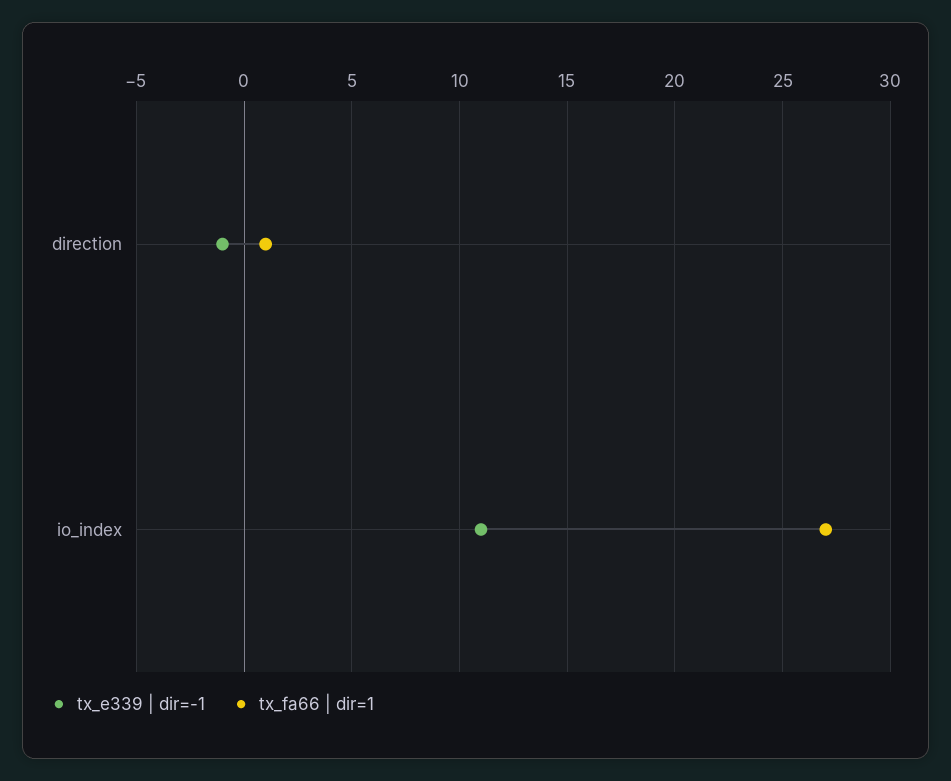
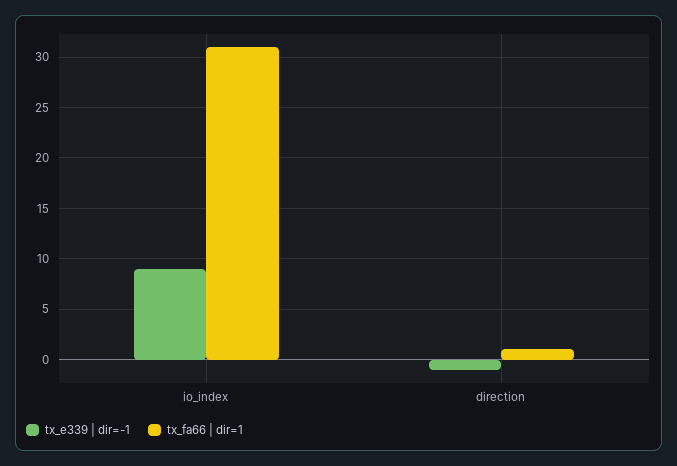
  {
    "tx_e339 | dir=-1": {
      "direction": -1,
-     "io_index": 11
+     "io_index": 9
    },
    "tx_fa66 | dir=1": {
      "direction": 1,
-     "io_index": 27
+     "io_index": 31
    }
  }

